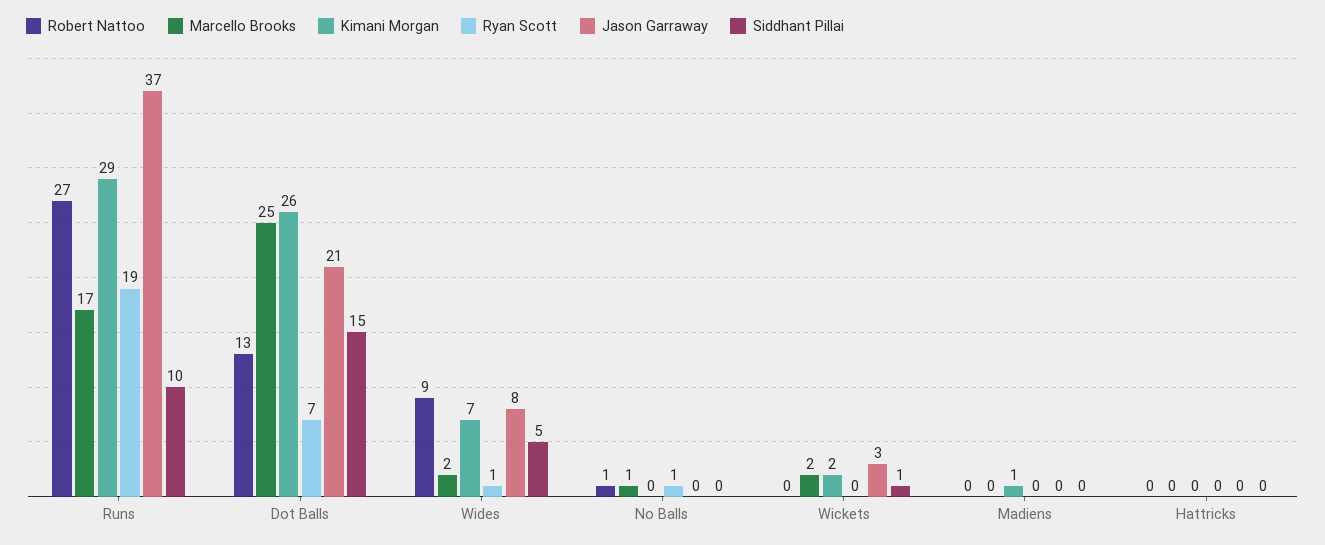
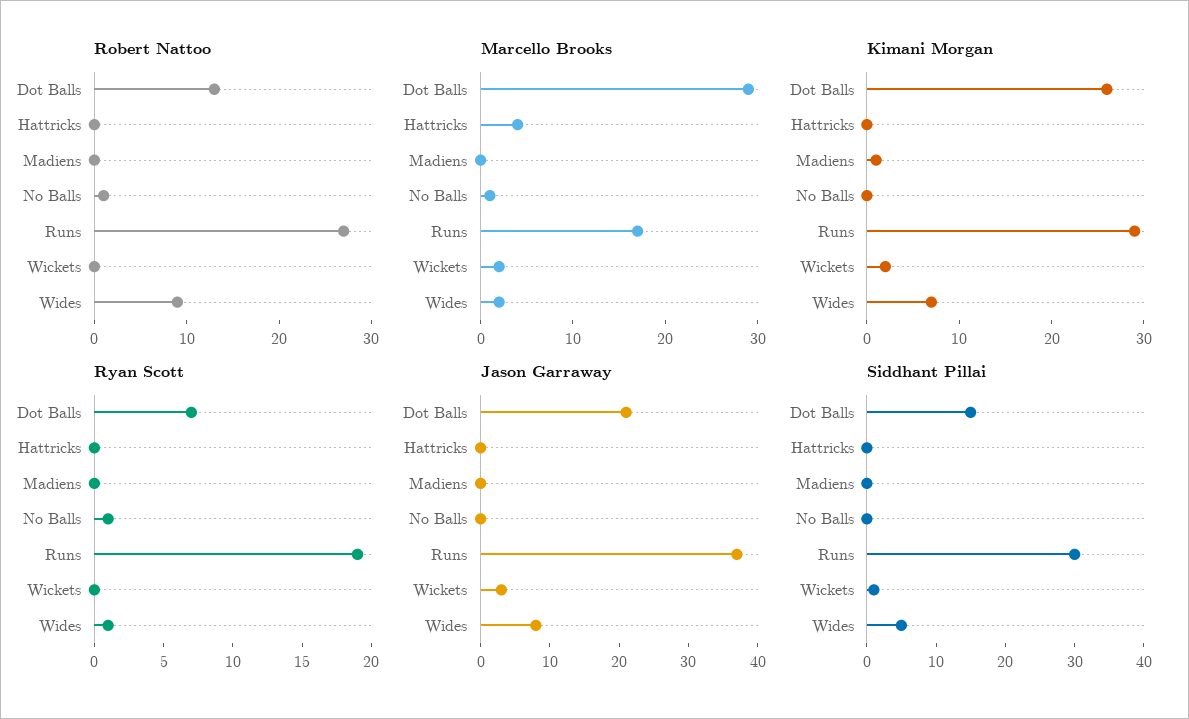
  {
    "Robert Nattoo": {
      "Runs": 27,
      "Dot Balls": 13,
      "Wides": 9,
      "No Balls": 1,
      "Wickets": 0,
      "Madiens": 0,
      "Hattricks": 0
    },
    "Marcello Brooks": {
      "Runs": 17,
-     "Dot Balls": 25,
+     "Dot Balls": 29,
      "Wides": 2,
      "No Balls": 1,
      "Wickets": 2,
      "Madiens": 0,
-     "Hattricks": 0
+     "Hattricks": 4
    },
    "Kimani Morgan": {
      "Runs": 29,
      "Dot Balls": 26,
      "Wides": 7,
      "No Balls": 0,
      "Wickets": 2,
      "Madiens": 1,
      "Hattricks": 0
    },
    "Ryan Scott": {
      "Runs": 19,
      "Dot Balls": 7,
      "Wides": 1,
      "No Balls": 1,
      "Wickets": 0,
      "Madiens": 0,
      "Hattricks": 0
    },
    "Jason Garraway": {
      "Runs": 37,
      "Dot Balls": 21,
      "Wides": 8,
      "No Balls": 0,
      "Wickets": 3,
      "Madiens": 0,
      "Hattricks": 0
    },
    "Siddhant Pillai": {
-     "Runs": 10,
+     "Runs": 30,
      "Dot Balls": 15,
      "Wides": 5,
      "No Balls": 0,
      "Wickets": 1,
      "Madiens": 0,
      "Hattricks": 0
    }
  }

